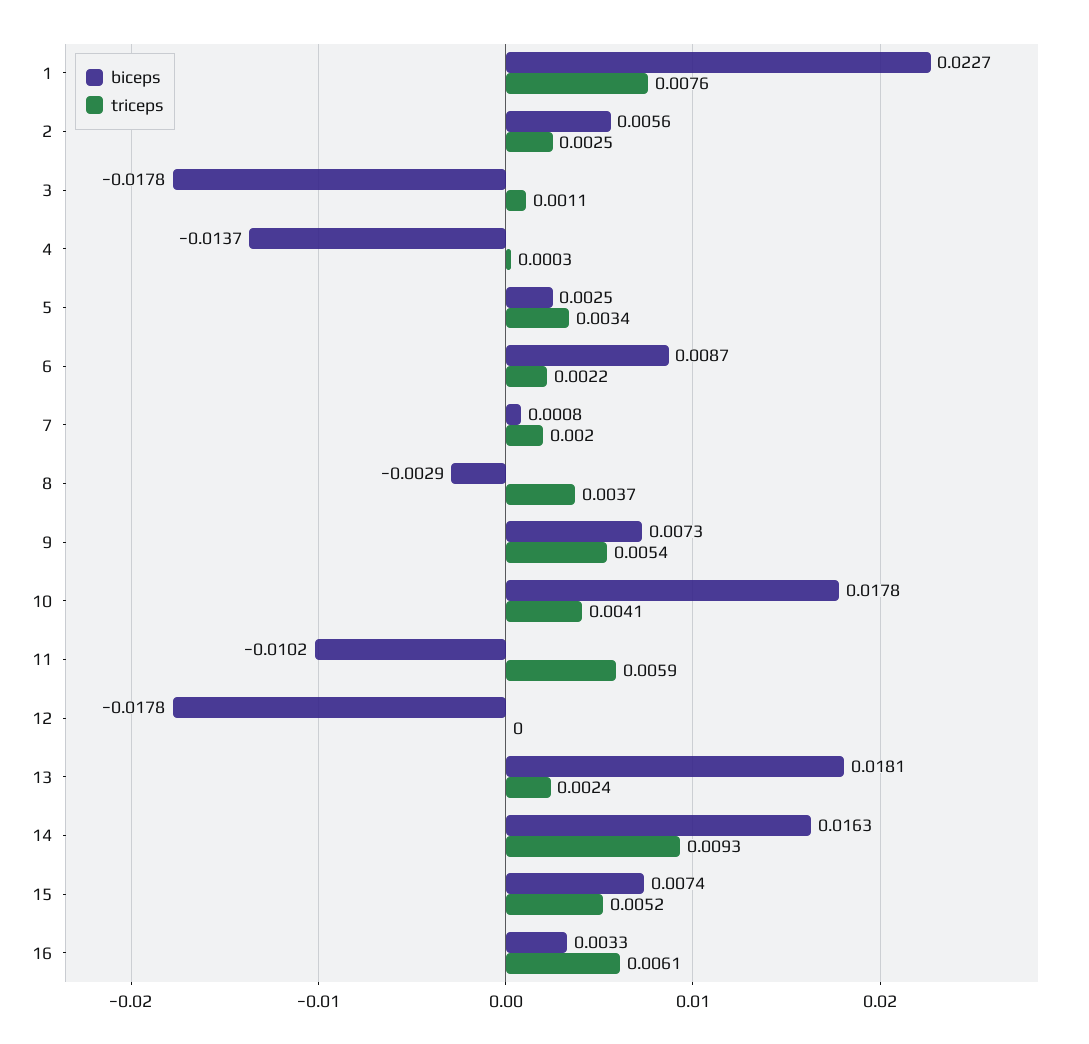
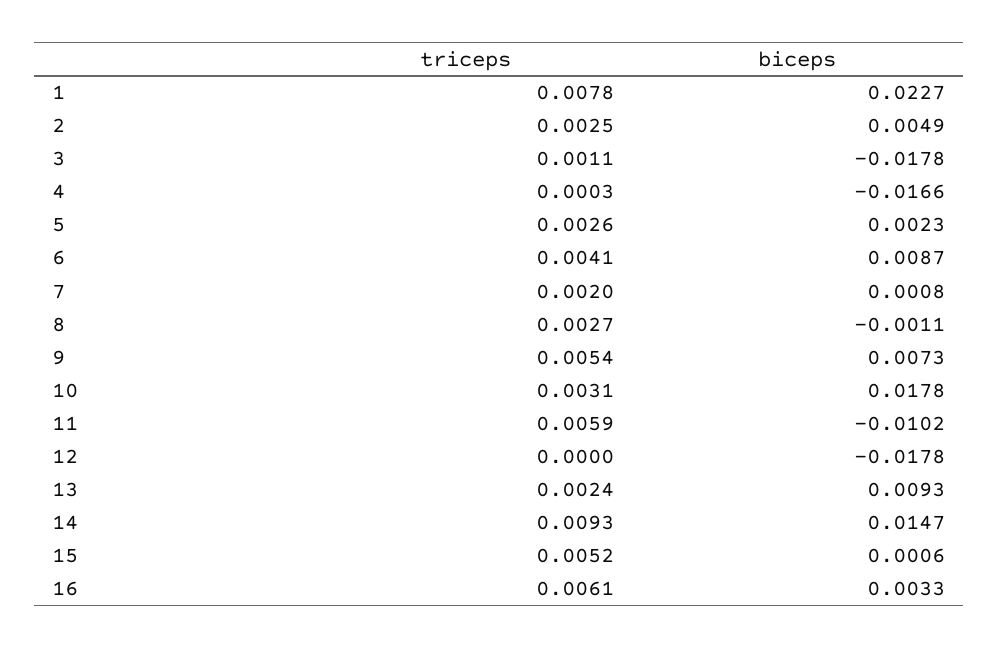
  {
    "biceps": {
      "1": 0.0227,
-     "2": 0.0056,
+     "2": 0.0049,
      "3": -0.0178,
-     "4": -0.0137,
+     "4": -0.0166,
-     "5": 0.0025,
+     "5": 0.0023,
      "6": 0.0087,
      "7": 0.0008,
-     "8": -0.0029,
+     "8": -0.0011,
      "9": 0.0073,
      "10": 0.0178,
      "11": -0.0102,
      "12": -0.0178,
-     "13": 0.0181,
+     "13": 0.0093,
-     "14": 0.0163,
+     "14": 0.0147,
-     "15": 0.0074,
+     "15": 0.0006,
      "16": 0.0033
    },
    "triceps": {
-     "1": 0.0076,
+     "1": 0.0078,
      "2": 0.0025,
      "3": 0.0011,
      "4": 0.0003,
-     "5": 0.0034,
+     "5": 0.0026,
-     "6": 0.0022,
+     "6": 0.0041,
      "7": 0.002,
-     "8": 0.0037,
+     "8": 0.0027,
      "9": 0.0054,
-     "10": 0.0041,
+     "10": 0.0031,
      "11": 0.0059,
      "12": 0,
      "13": 0.0024,
      "14": 0.0093,
      "15": 0.0052,
      "16": 0.0061
    }
  }

